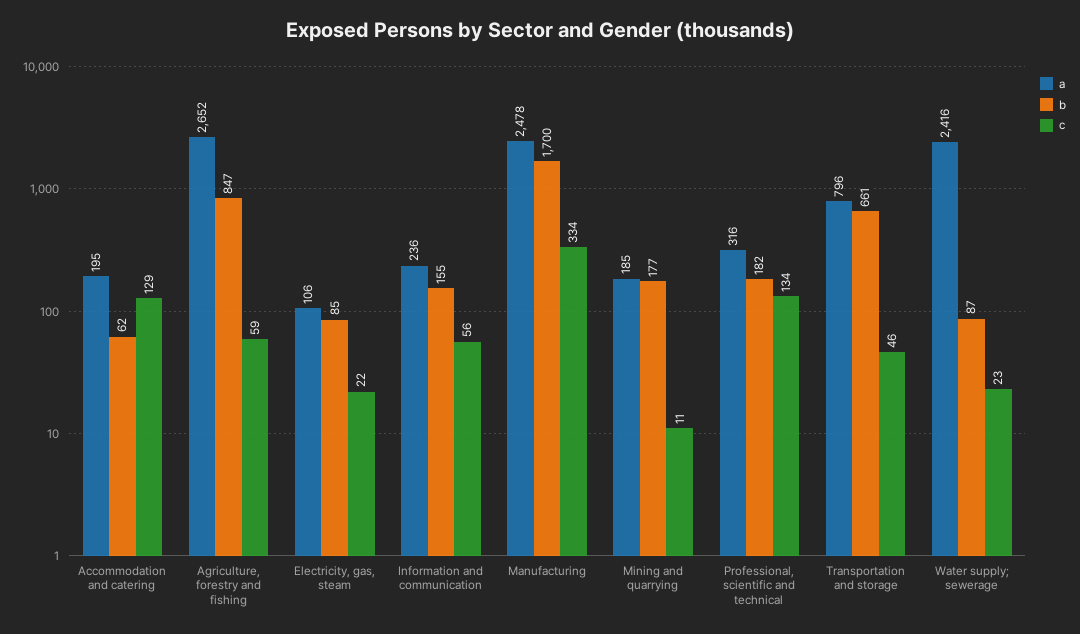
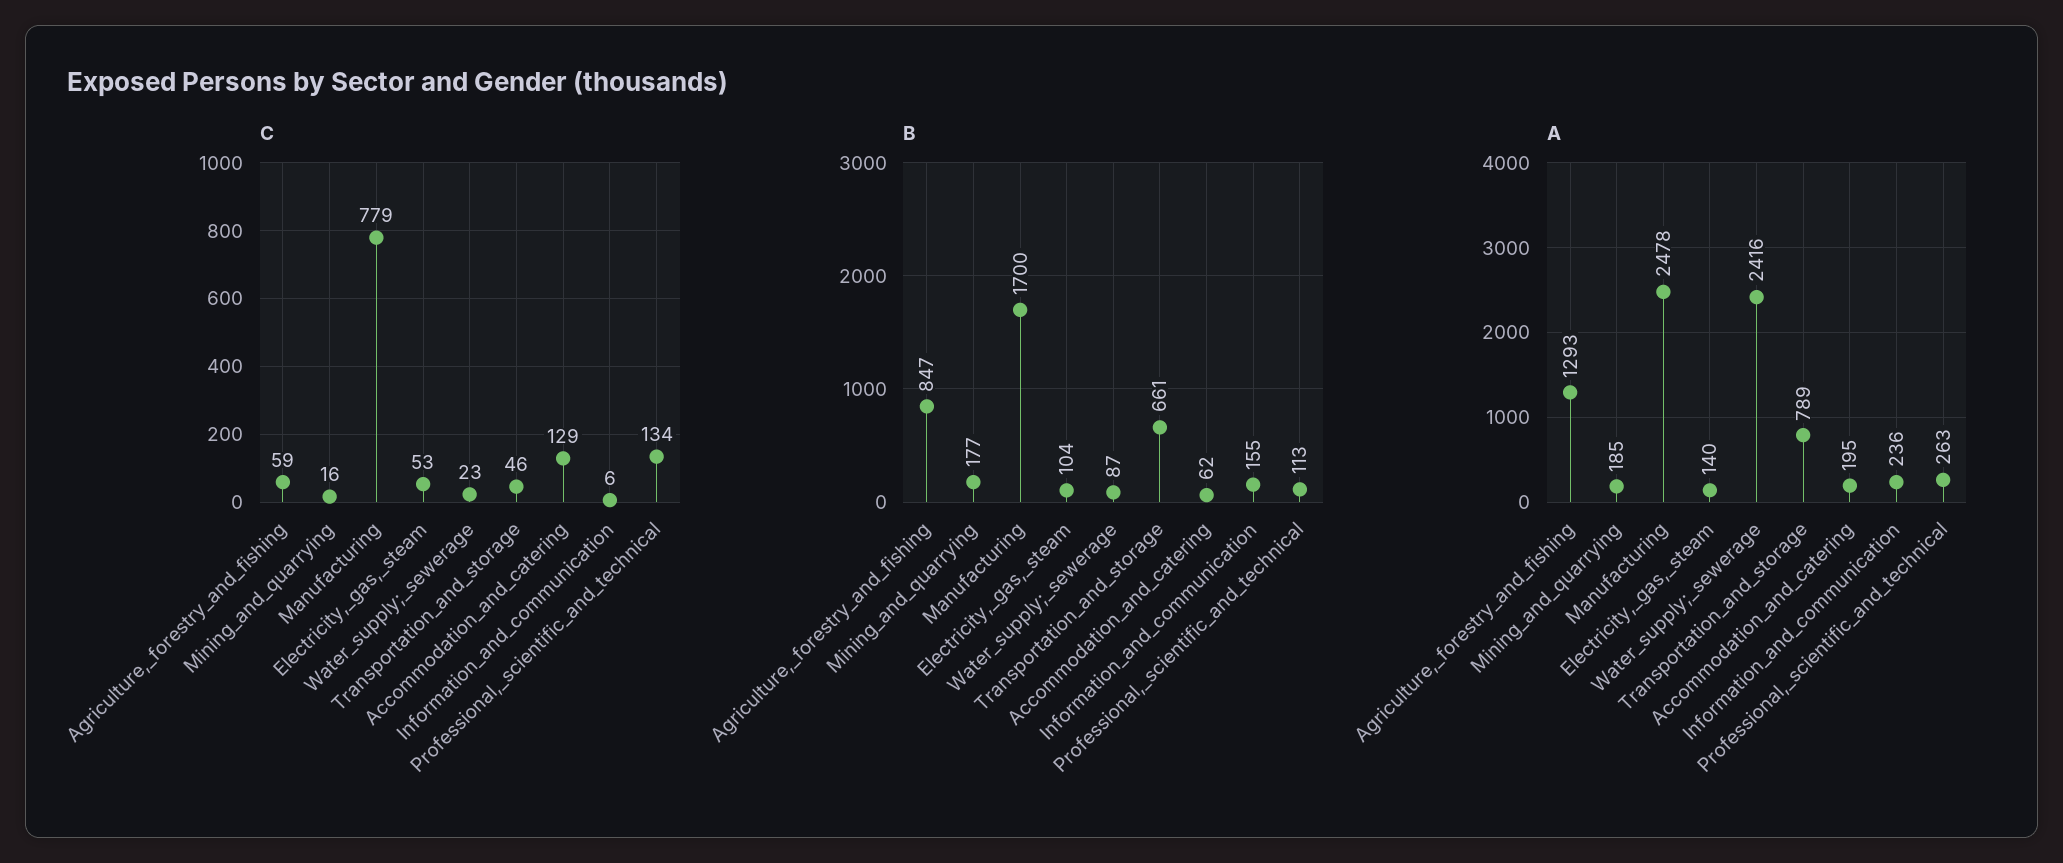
  {
    "a": {
      "Accommodation and catering": 195,
-     "Agriculture, forestry and fishing": 2652,
+     "Agriculture, forestry and fishing": 1293,
-     "Electricity, gas, steam": 106,
+     "Electricity, gas, steam": 140,
      "Information and communication": 236,
      "Manufacturing": 2478,
      "Mining and quarrying": 185,
-     "Professional, scientific and technical": 316,
+     "Professional, scientific and technical": 263,
-     "Transportation and storage": 796,
+     "Transportation and storage": 789,
      "Water supply; sewerage": 2416
    },
    "b": {
      "Accommodation and catering": 62,
      "Agriculture, forestry and fishing": 847,
-     "Electricity, gas, steam": 85,
+     "Electricity, gas, steam": 104,
      "Information and communication": 155,
      "Manufacturing": 1700,
      "Mining and quarrying": 177,
-     "Professional, scientific and technical": 182,
+     "Professional, scientific and technical": 113,
      "Transportation and storage": 661,
      "Water supply; sewerage": 87
    },
    "c": {
      "Accommodation and catering": 129,
      "Agriculture, forestry and fishing": 59,
-     "Electricity, gas, steam": 22,
+     "Electricity, gas, steam": 53,
-     "Information and communication": 56,
+     "Information and communication": 6,
-     "Manufacturing": 334,
+     "Manufacturing": 779,
-     "Mining and quarrying": 11,
+     "Mining and quarrying": 16,
      "Professional, scientific and technical": 134,
      "Transportation and storage": 46,
      "Water supply; sewerage": 23
    }
  }

